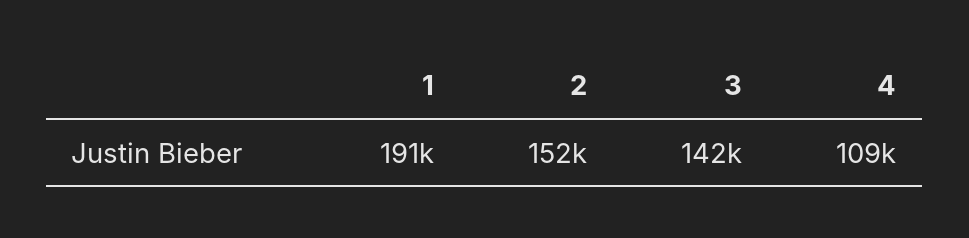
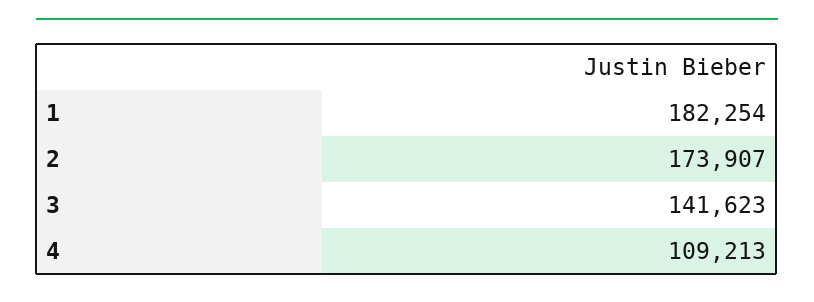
  {
-   "1": 191000,
+   "1": 182254,
-   "2": 152000,
+   "2": 173907,
    "3": 141623,
    "4": 109213
  }

